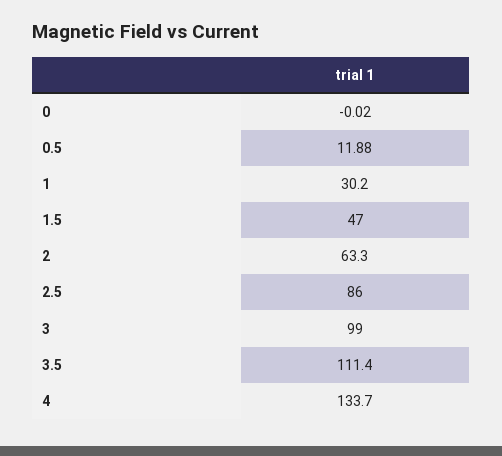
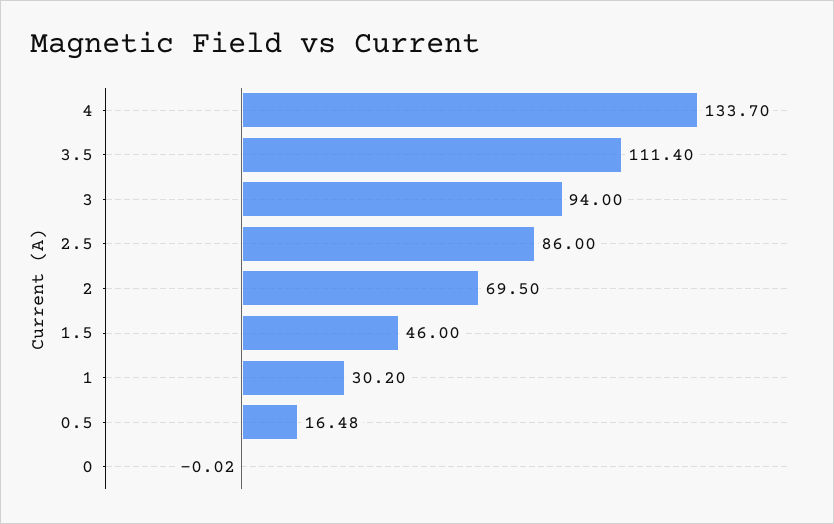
  {
    "0": -0.02,
-   "0.5": 11.88,
+   "0.5": 16.48,
    "1": 30.2,
-   "1.5": 47,
+   "1.5": 46,
-   "2": 63.3,
+   "2": 69.5,
    "2.5": 86,
-   "3": 99,
+   "3": 94,
    "3.5": 111.4,
    "4": 133.7
  }

